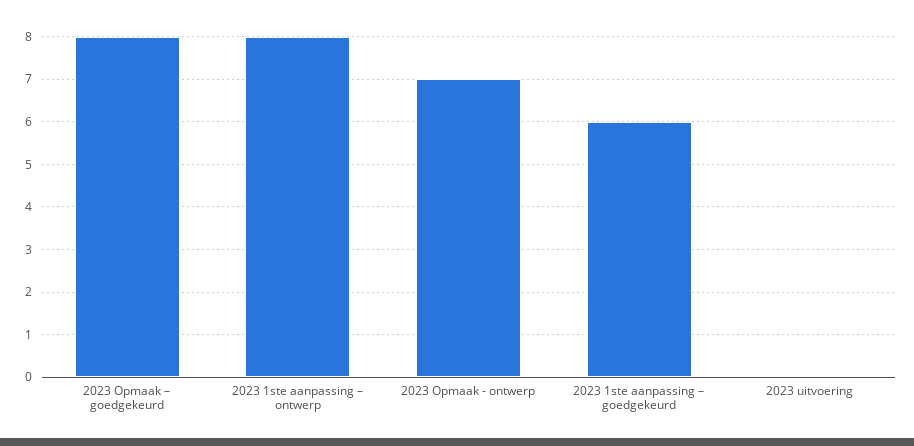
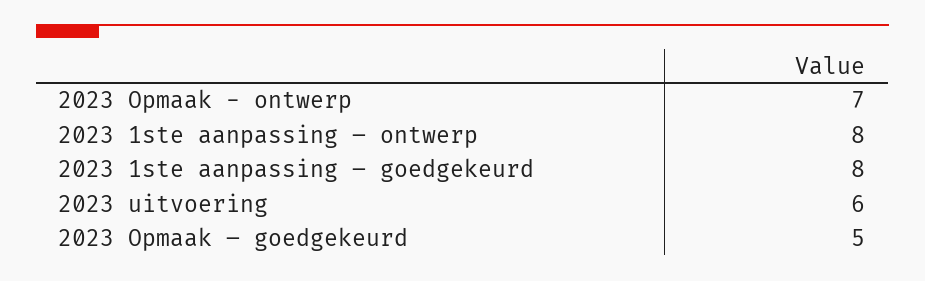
  {
-   "2023 Opmaak – goedgekeurd": 8,
+   "2023 Opmaak – goedgekeurd": 5,
    "2023 1ste aanpassing – ontwerp": 8,
    "2023 Opmaak - ontwerp": 7,
-   "2023 1ste aanpassing – goedgekeurd": 6,
+   "2023 1ste aanpassing – goedgekeurd": 8,
-   "2023 uitvoering": 0
+   "2023 uitvoering": 6
  }

